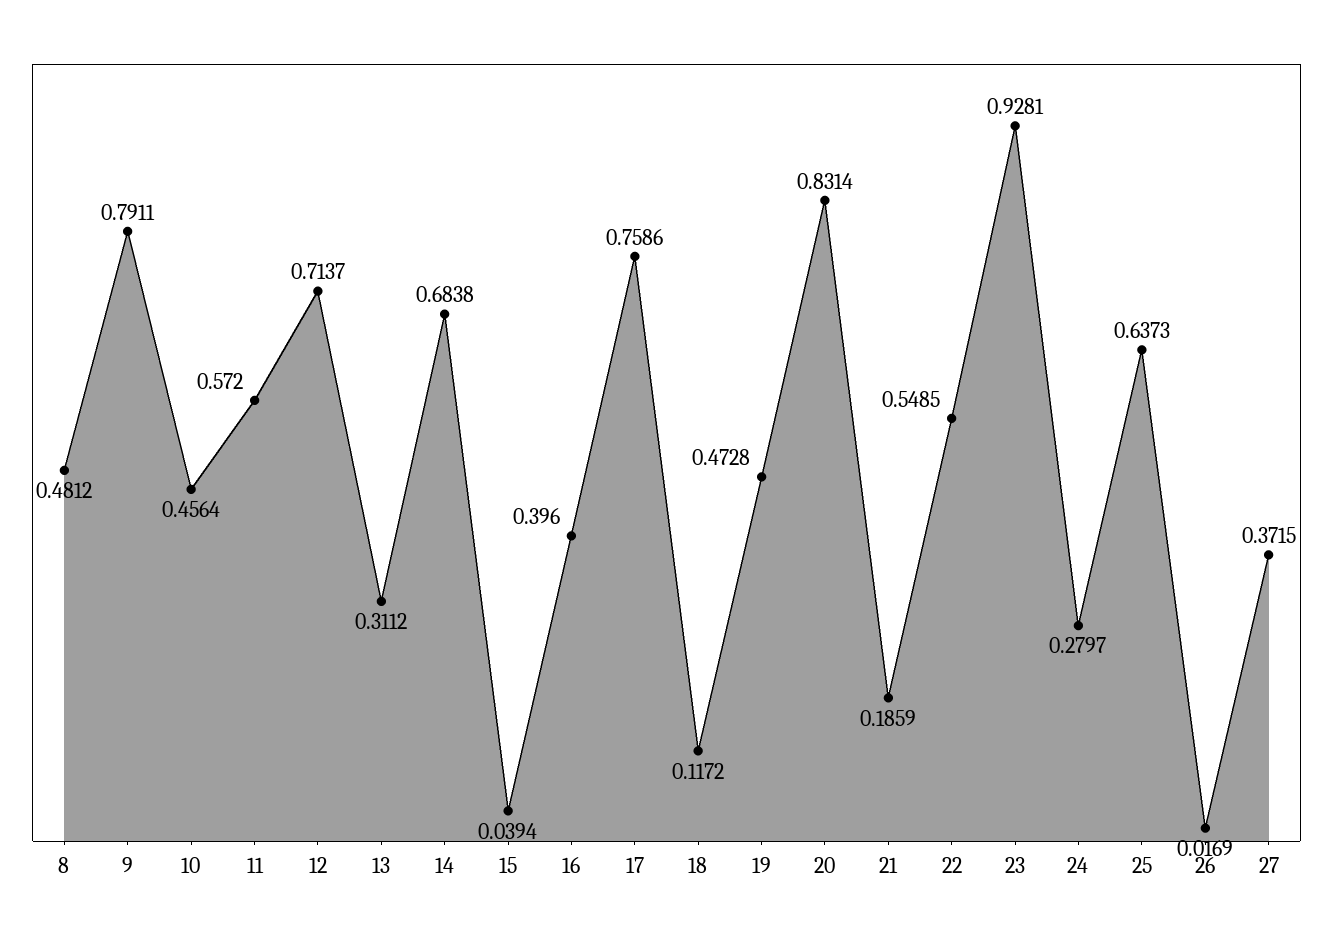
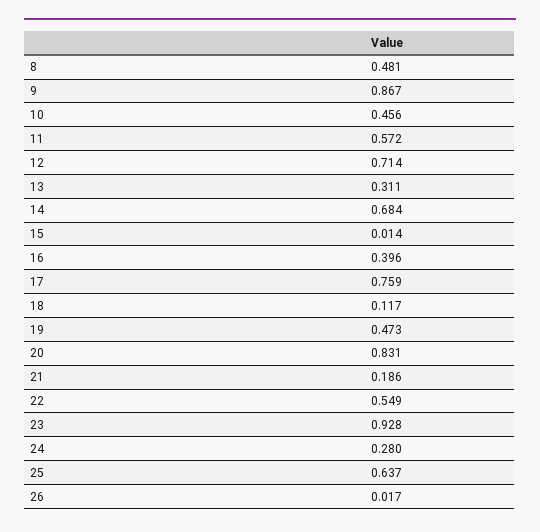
  {
    "8": 0.4812,
-   "9": 0.7911,
+   "9": 0.867,
    "10": 0.4564,
    "11": 0.572,
    "12": 0.7137,
    "13": 0.3112,
    "14": 0.6838,
-   "15": 0.0394,
+   "15": 0.014,
    "16": 0.396,
    "17": 0.7586,
    "18": 0.1172,
    "19": 0.4728,
    "20": 0.8314,
    "21": 0.1859,
    "22": 0.5485,
    "23": 0.9281,
    "24": 0.2797,
    "25": 0.6373,
-   "26": 0.0169,
+   "26": 0.0169
-   "27": 0.3715
  }

